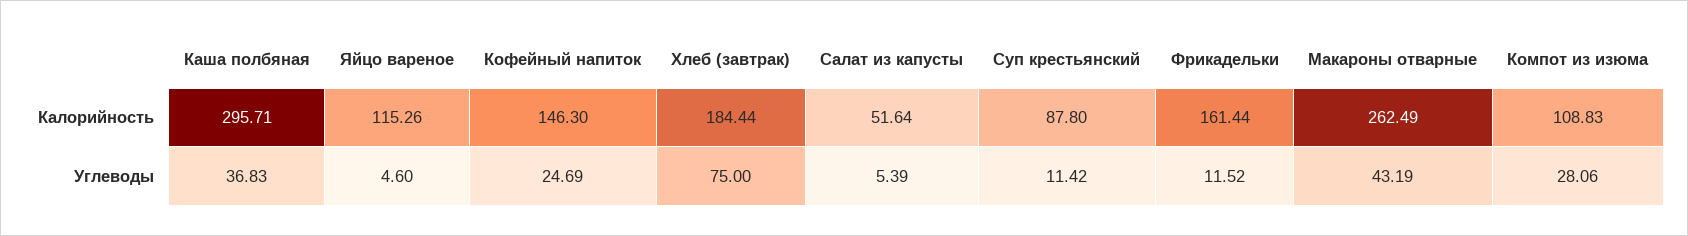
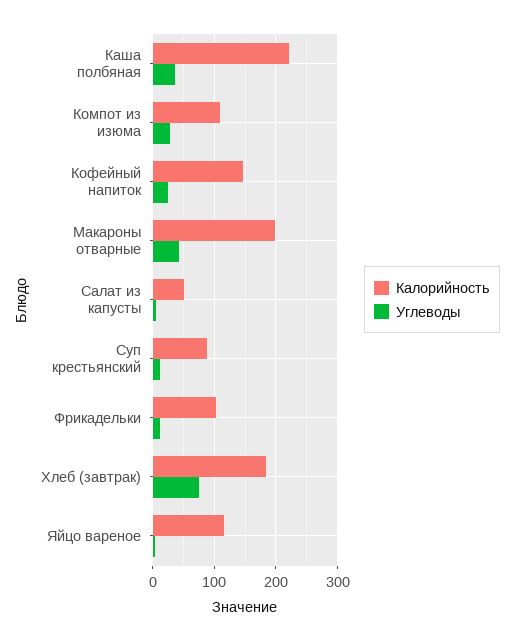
  {
    "Калорийность": {
-     "Каша полбяная": 295.71,
+     "Каша полбяная": 220,
      "Яйцо вареное": 115.26,
      "Кофейный напиток": 146.3,
      "Хлеб (завтрак)": 184.44,
      "Салат из капусты": 51.64,
      "Суп крестьянский": 87.8,
-     "Фрикадельки": 161.44,
+     "Фрикадельки": 100,
-     "Макароны отварные": 262.49,
+     "Макароны отварные": 200,
      "Компот из изюма": 108.83
    },
    "Углеводы": {
      "Каша полбяная": 36.83,
      "Яйцо вареное": 4.6,
      "Кофейный напиток": 24.69,
      "Хлеб (завтрак)": 75,
      "Салат из капусты": 5.39,
      "Суп крестьянский": 11.42,
      "Фрикадельки": 11.52,
      "Макароны отварные": 43.19,
      "Компот из изюма": 28.06
    }
  }

